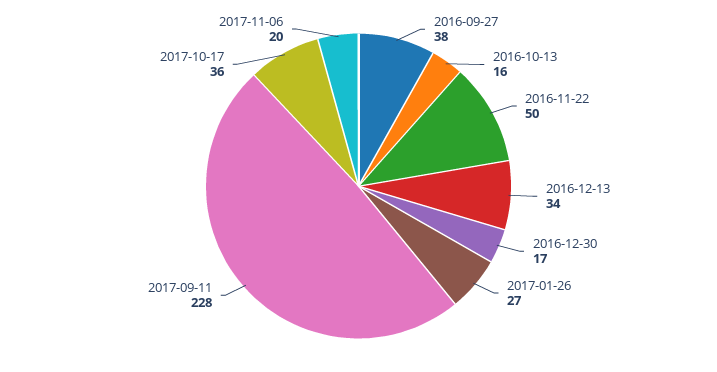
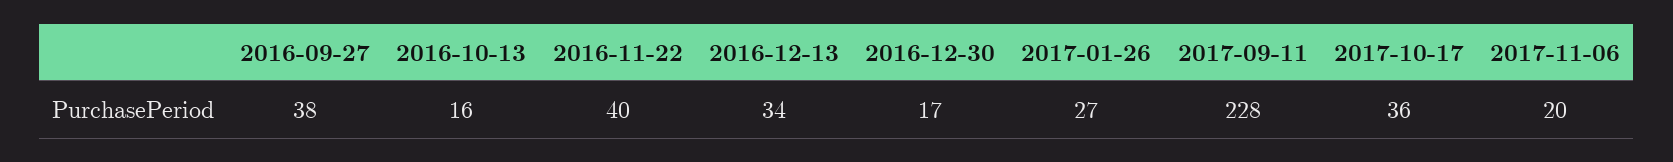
  {
    "2016-09-27": 38,
    "2016-10-13": 16,
-   "2016-11-22": 50,
+   "2016-11-22": 40,
    "2016-12-13": 34,
    "2016-12-30": 17,
    "2017-01-26": 27,
    "2017-09-11": 228,
    "2017-10-17": 36,
    "2017-11-06": 20
  }

